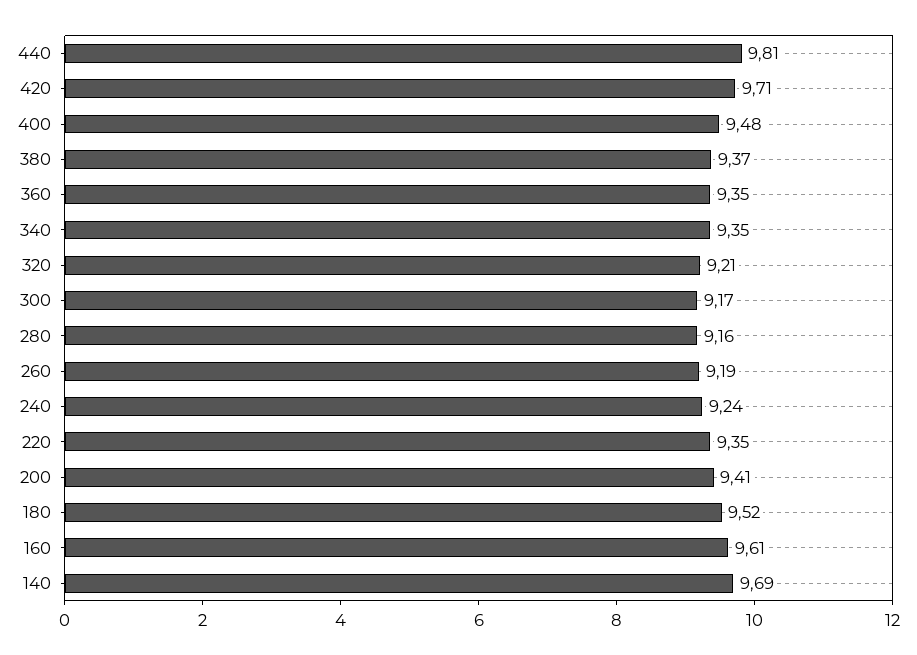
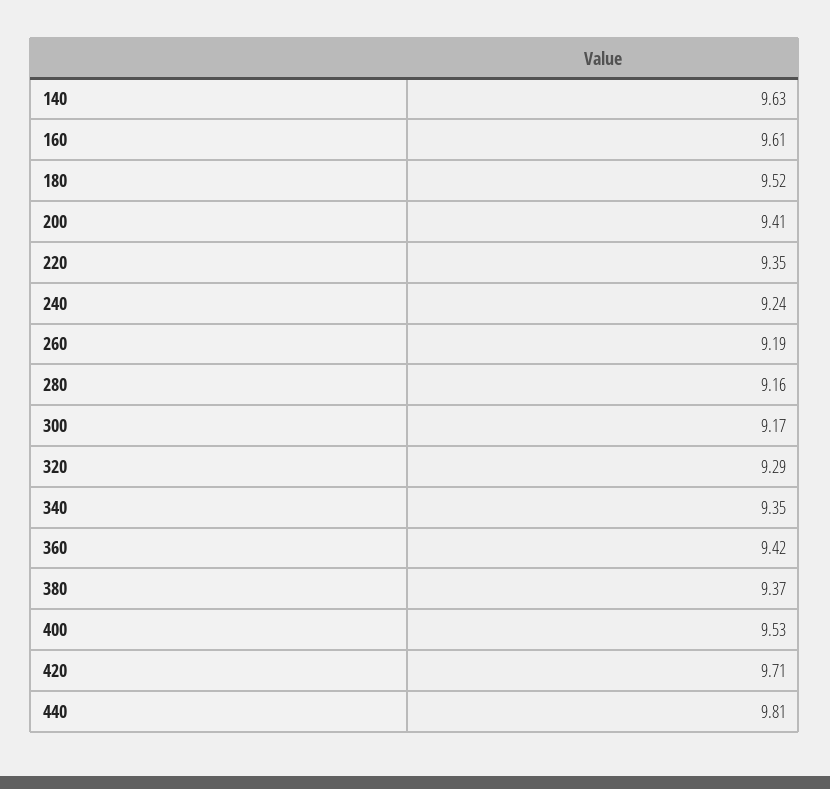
  {
    "440": 9.81,
    "420": 9.71,
-   "400": 9.48,
+   "400": 9.53,
    "380": 9.37,
-   "360": 9.35,
+   "360": 9.42,
    "340": 9.35,
-   "320": 9.21,
+   "320": 9.29,
    "300": 9.17,
    "280": 9.16,
    "260": 9.19,
    "240": 9.24,
    "220": 9.35,
    "200": 9.41,
    "180": 9.52,
    "160": 9.61,
-   "140": 9.69
+   "140": 9.63
  }

